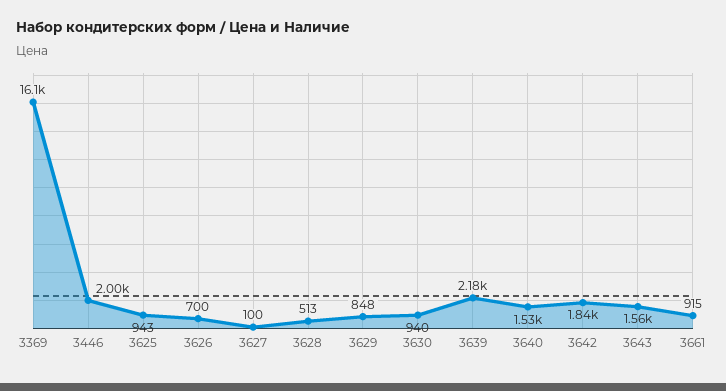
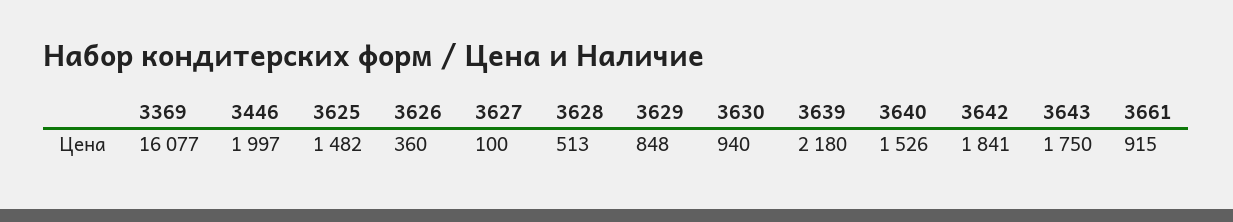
  {
    "3369": 16077,
    "3446": 1997,
-   "3625": 943,
+   "3625": 1482,
-   "3626": 700,
+   "3626": 360,
    "3627": 100,
    "3628": 513,
    "3629": 848,
    "3630": 940,
    "3639": 2180,
    "3640": 1526,
    "3642": 1841,
-   "3643": 1560,
+   "3643": 1750,
    "3661": 915
  }

